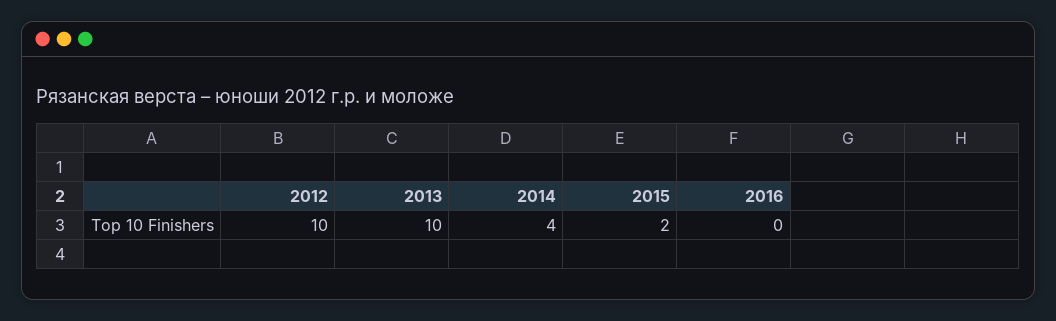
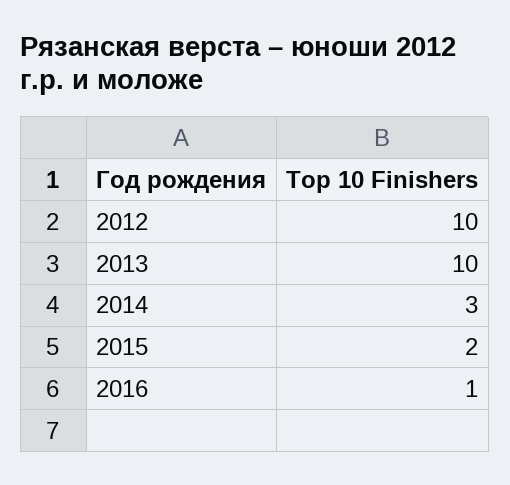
  {
    "2012": 10,
    "2013": 10,
-   "2014": 4,
+   "2014": 3,
    "2015": 2,
-   "2016": 0
+   "2016": 1
  }

